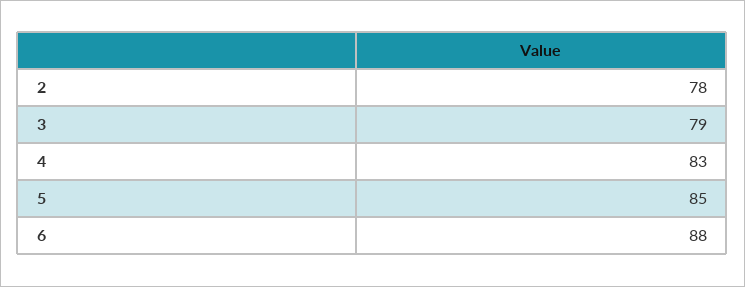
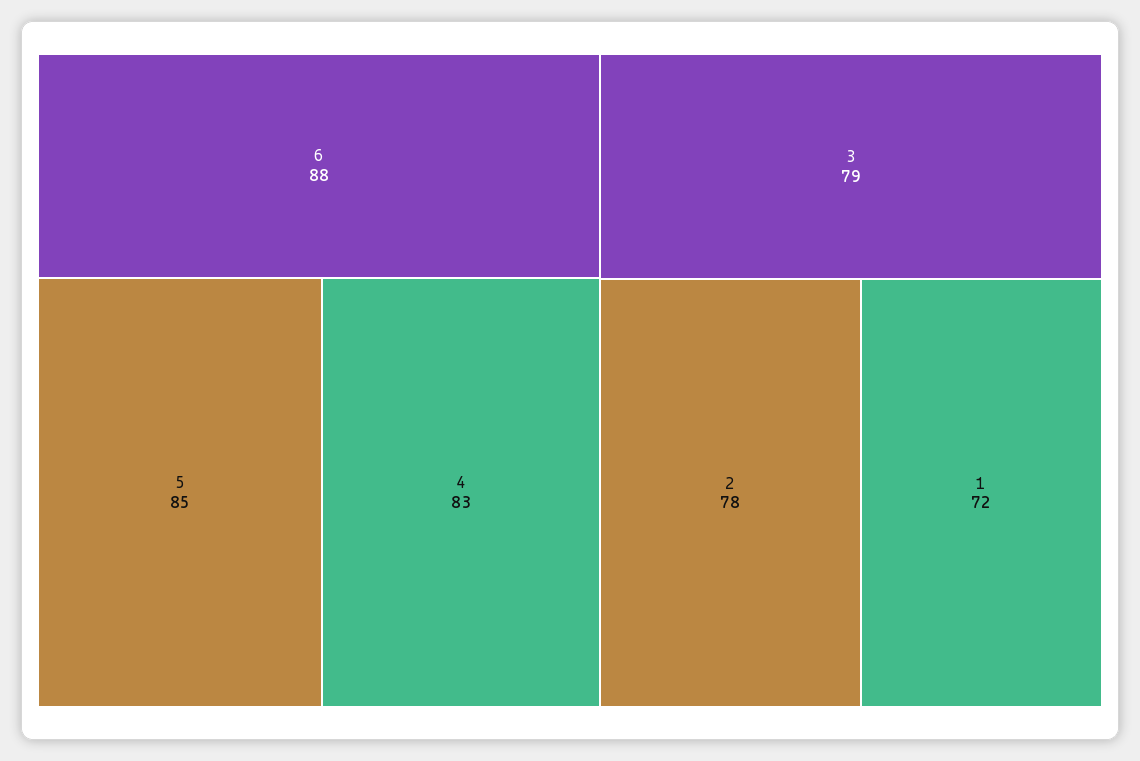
  {
    "2": 78,
    "3": 79,
    "4": 83,
    "5": 85,
-   "6": 88
+   "6": 88,
+   "1": 72
  }

